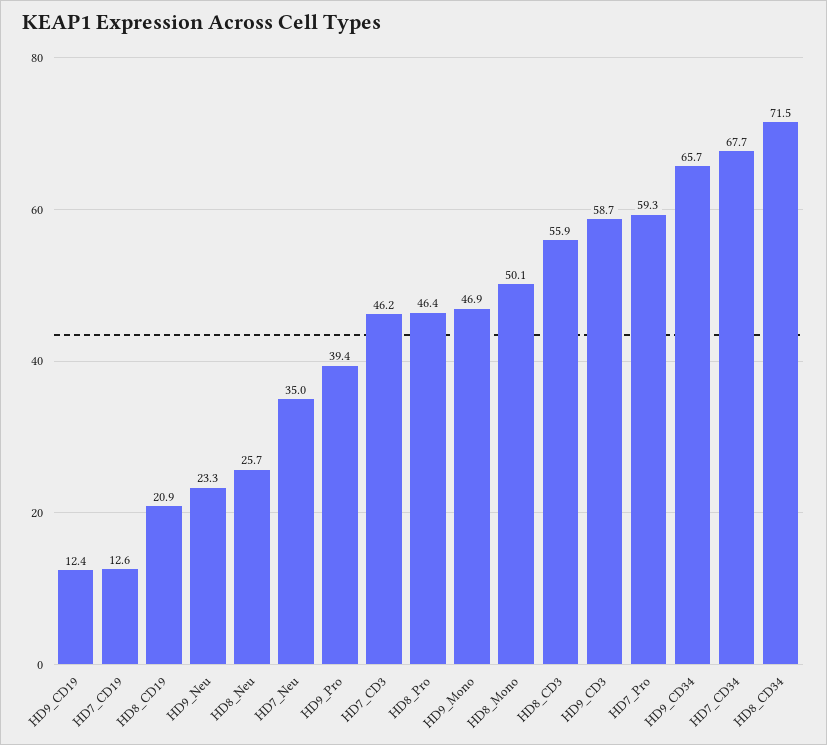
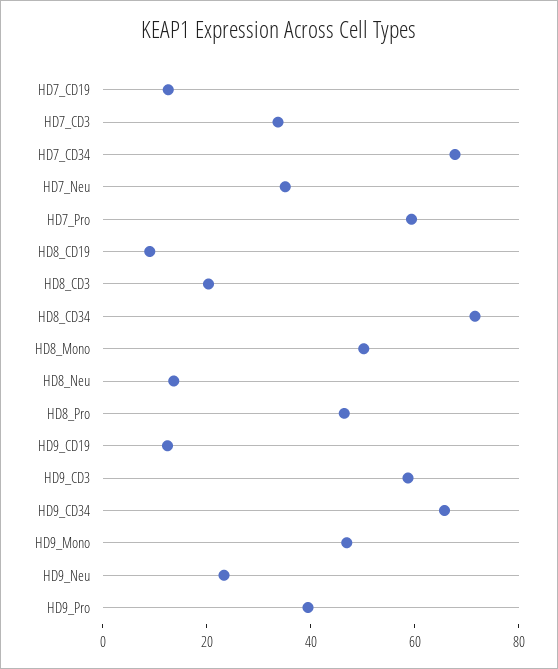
  {
    "HD9_CD19": 12.4,
    "HD7_CD19": 12.6,
-   "HD8_CD19": 20.9,
+   "HD8_CD19": 10,
    "HD9_Neu": 23.3,
-   "HD8_Neu": 25.7,
+   "HD8_Neu": 15,
    "HD7_Neu": 35,
    "HD9_Pro": 39.4,
-   "HD7_CD3": 46.2,
+   "HD7_CD3": 35,
    "HD8_Pro": 46.4,
    "HD9_Mono": 46.9,
    "HD8_Mono": 50.1,
-   "HD8_CD3": 55.9,
+   "HD8_CD3": 20,
    "HD9_CD3": 58.7,
    "HD7_Pro": 59.3,
    "HD9_CD34": 65.7,
    "HD7_CD34": 67.7,
    "HD8_CD34": 71.5
  }

